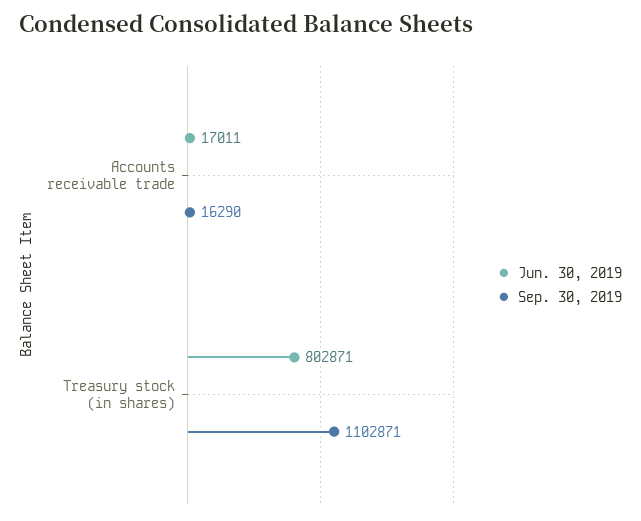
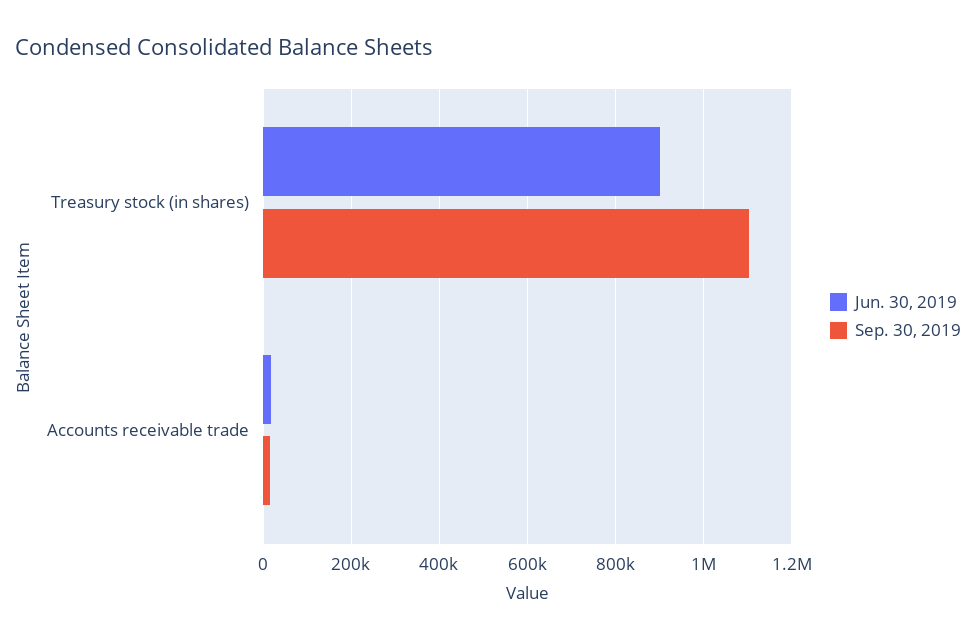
  {
    "Jun. 30, 2019": {
      "Accounts receivable trade": 17011,
-     "Treasury stock (in shares)": 802871
+     "Treasury stock (in shares)": 900000
    },
    "Sep. 30, 2019": {
      "Accounts receivable trade": 16290,
      "Treasury stock (in shares)": 1102871
    }
  }

